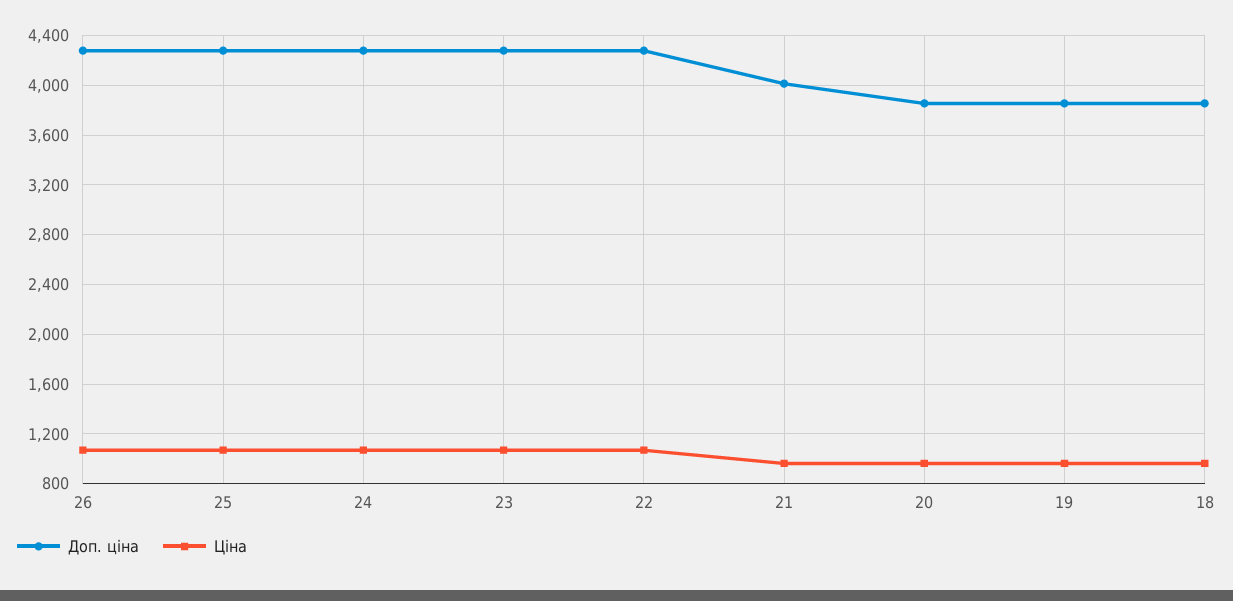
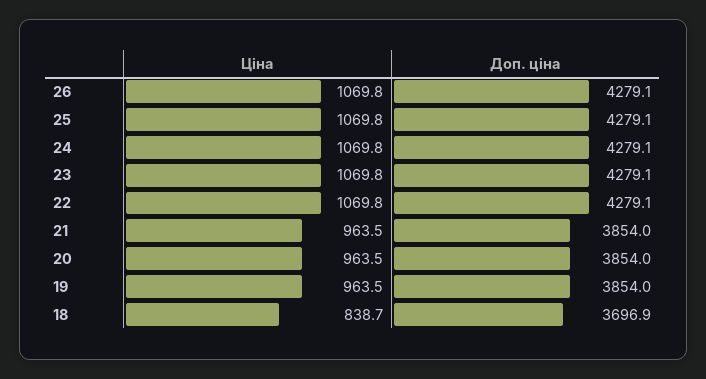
  {
    "Доп. ціна": {
      "26": 4279.1,
      "25": 4279.1,
      "24": 4279.1,
      "23": 4279.1,
      "22": 4279.1,
-     "21": 4000,
+     "21": 3854,
      "20": 3854,
      "19": 3854,
-     "18": 3850
+     "18": 3696.9
    },
    "Ціна": {
      "26": 1069.8,
      "25": 1069.8,
      "24": 1069.8,
      "23": 1069.8,
      "22": 1069.8,
      "21": 963.5,
      "20": 963.5,
      "19": 963.5,
-     "18": 950
+     "18": 838.7
    }
  }

